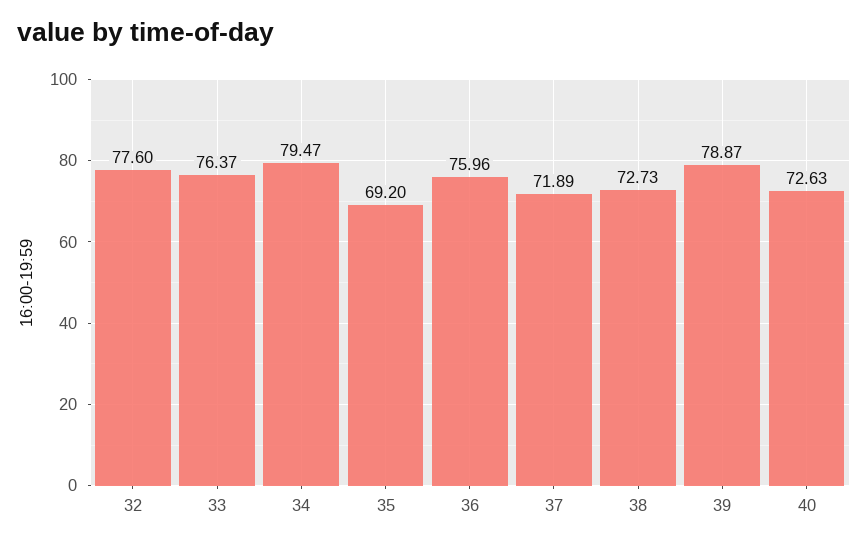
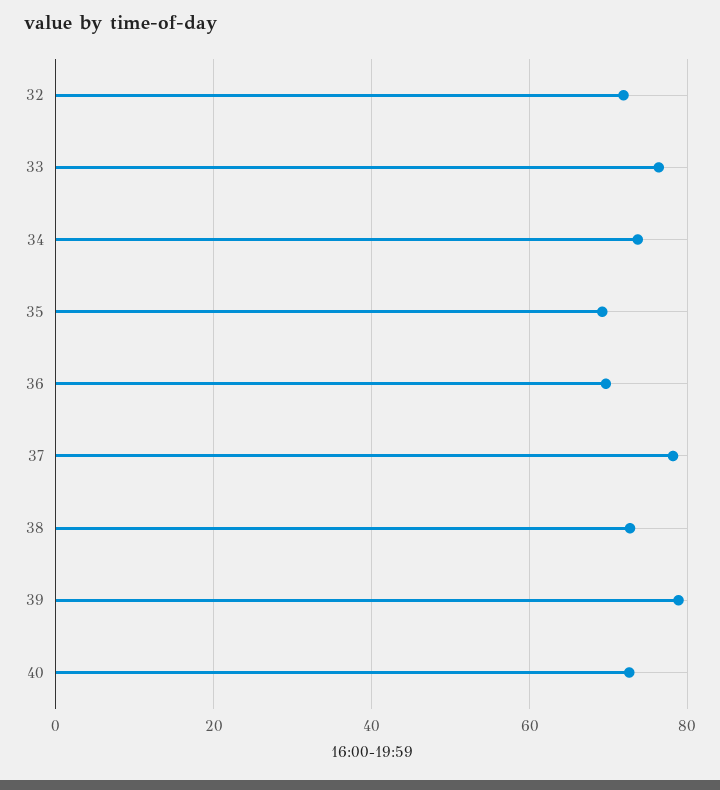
  {
-   "32": 77.6,
+   "32": 72,
    "33": 76.37,
-   "34": 79.47,
+   "34": 74,
    "35": 69.2,
-   "36": 75.96,
+   "36": 70,
-   "37": 71.89,
+   "37": 78,
    "38": 72.73,
    "39": 78.87,
    "40": 72.63
  }

